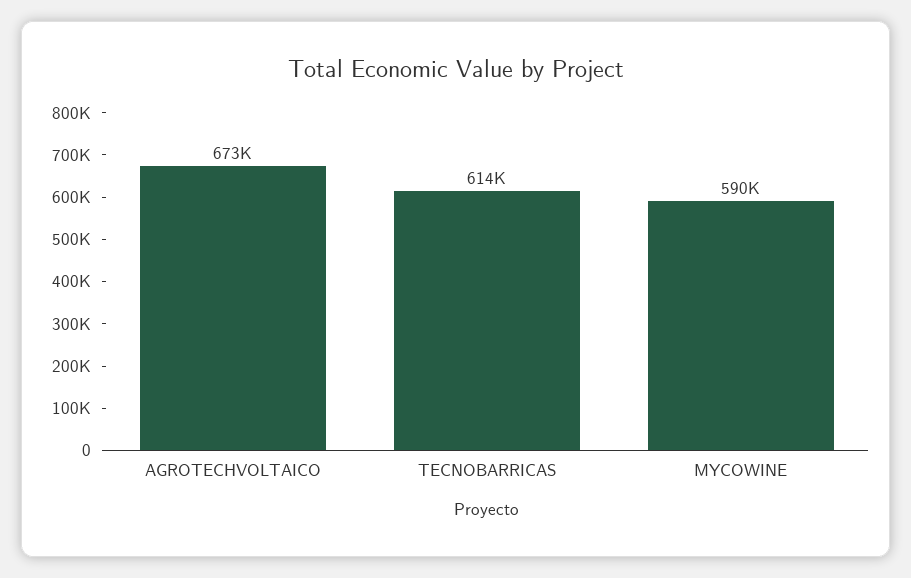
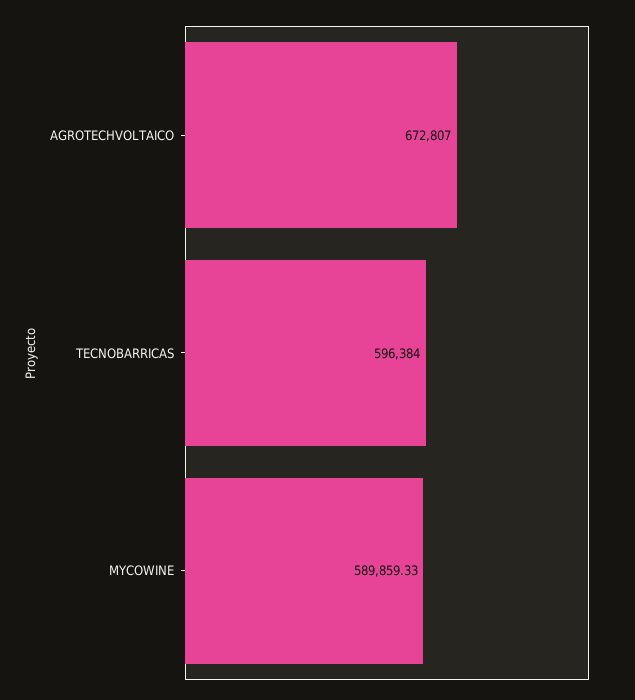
  {
    "AGROTECHVOLTAICO": 672807,
-   "TECNOBARRICAS": 614000,
+   "TECNOBARRICAS": 596384,
    "MYCOWINE": 589859.33
  }

